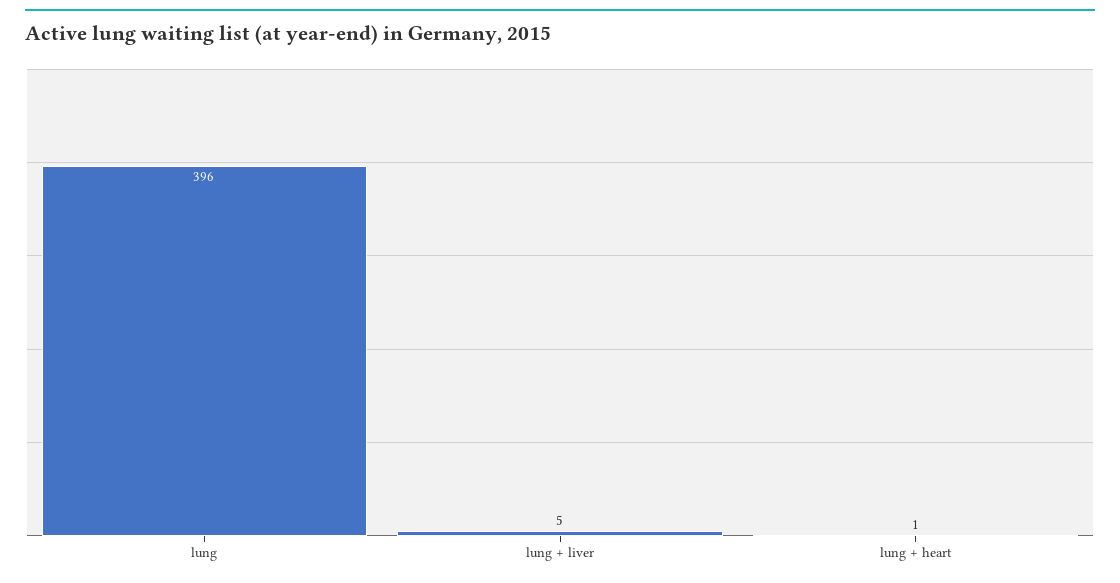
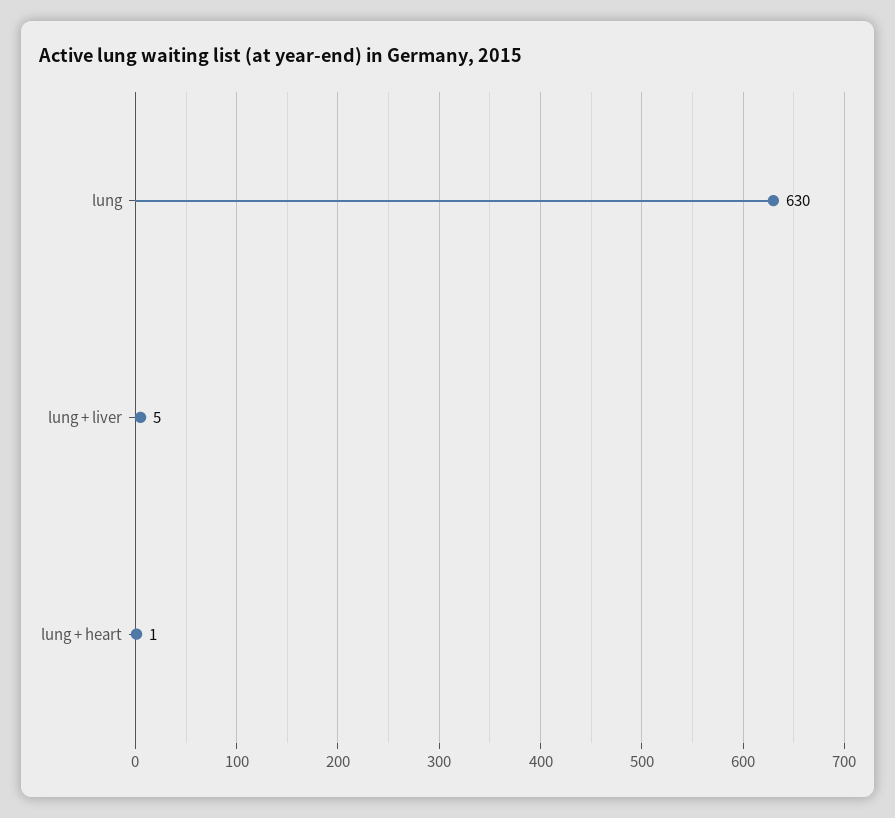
  {
-   "lung": 396,
+   "lung": 630,
    "lung + liver": 5,
    "lung + heart": 1
  }

